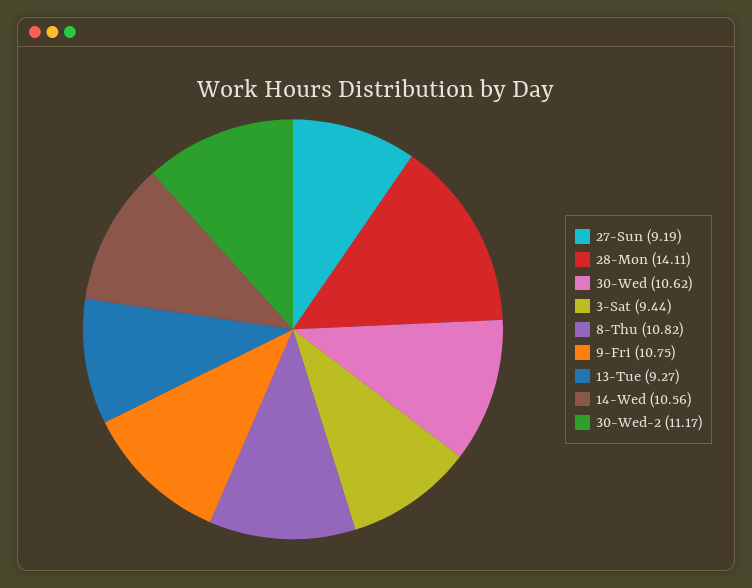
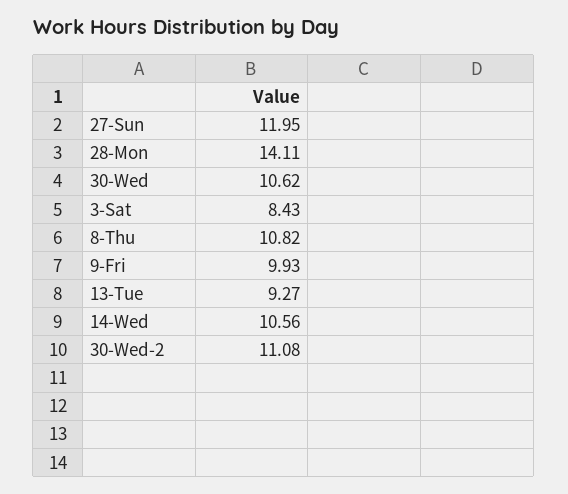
  {
-   "27-Sun": 9.19,
+   "27-Sun": 11.95,
    "28-Mon": 14.11,
    "30-Wed": 10.62,
-   "3-Sat": 9.44,
+   "3-Sat": 8.43,
    "8-Thu": 10.82,
-   "9-Fri": 10.75,
+   "9-Fri": 9.93,
    "13-Tue": 9.27,
    "14-Wed": 10.56,
-   "30-Wed-2": 11.17
+   "30-Wed-2": 11.08
  }

